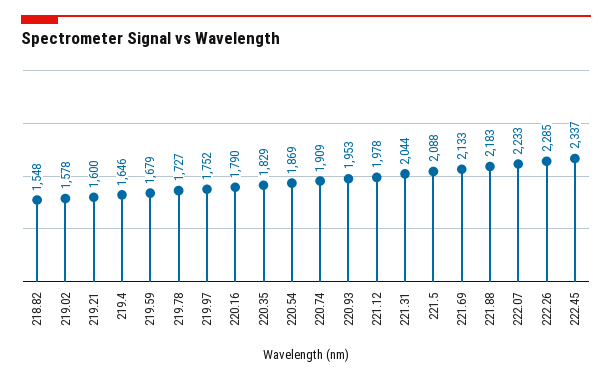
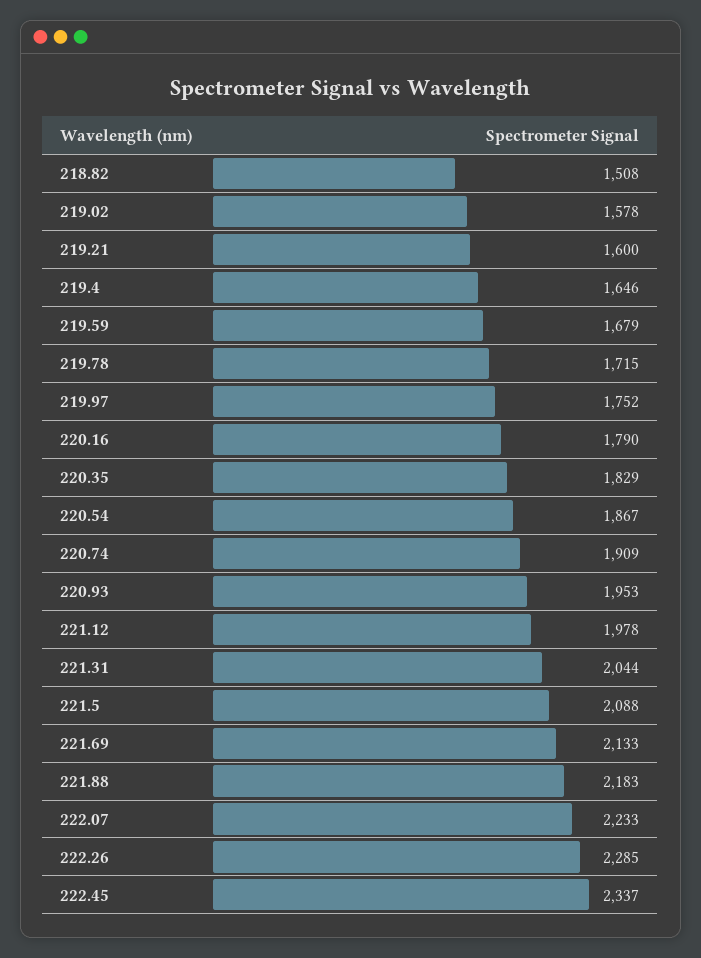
  {
-   "218.82": 1548,
+   "218.82": 1508,
    "219.02": 1578,
    "219.21": 1600,
    "219.4": 1646,
    "219.59": 1679,
-   "219.78": 1727,
+   "219.78": 1715,
    "219.97": 1752,
    "220.16": 1790,
    "220.35": 1829,
-   "220.54": 1869,
+   "220.54": 1867,
    "220.74": 1909,
    "220.93": 1953,
    "221.12": 1978,
    "221.31": 2044,
    "221.5": 2088,
    "221.69": 2133,
    "221.88": 2183,
    "222.07": 2233,
    "222.26": 2285,
    "222.45": 2337
  }

